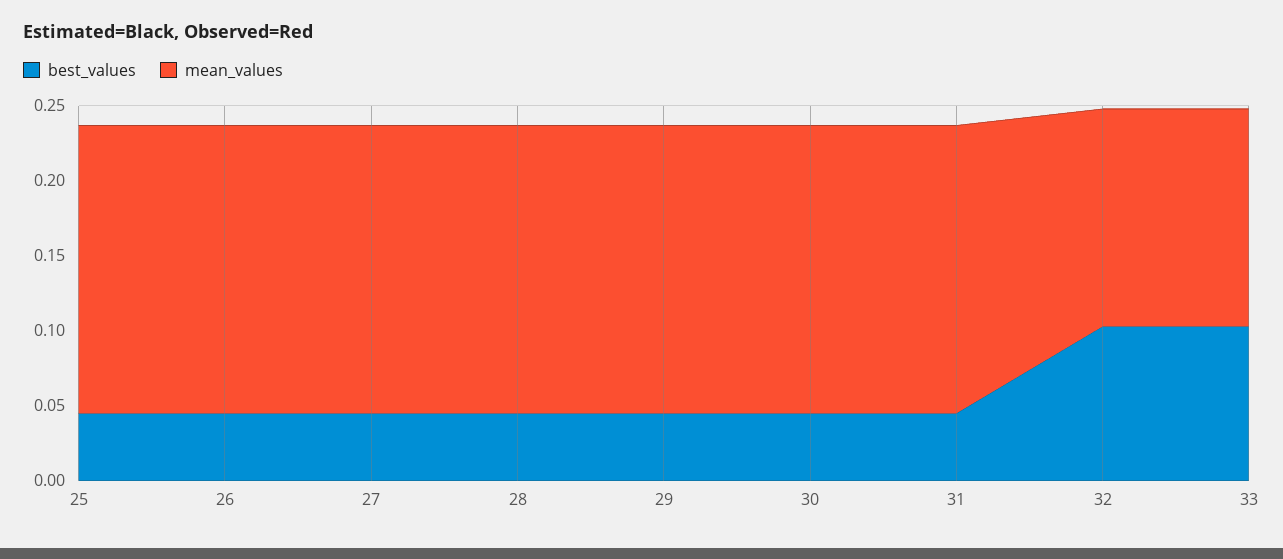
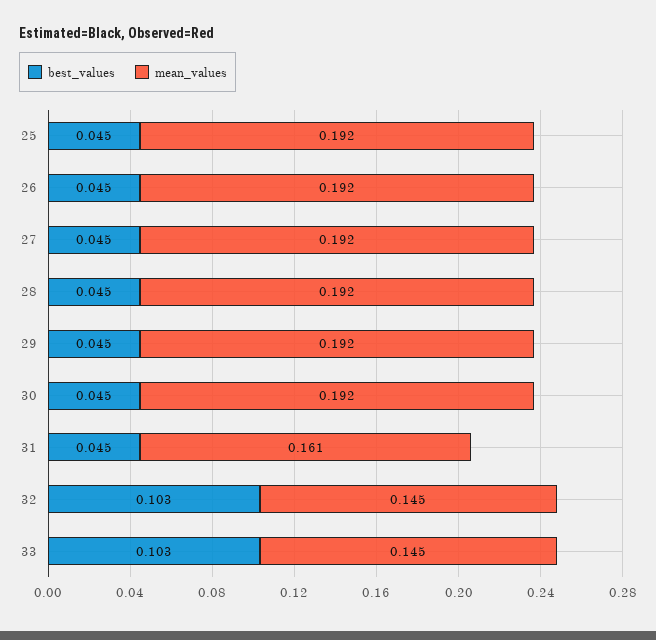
  {
    "best_values": {
      "25": 0.045,
      "26": 0.045,
      "27": 0.045,
      "28": 0.045,
      "29": 0.045,
      "30": 0.045,
      "31": 0.045,
      "32": 0.103,
      "33": 0.103
    },
    "mean_values": {
      "25": 0.192,
      "26": 0.192,
      "27": 0.192,
      "28": 0.192,
      "29": 0.192,
      "30": 0.192,
-     "31": 0.19,
+     "31": 0.161,
      "32": 0.145,
      "33": 0.145
    }
  }

